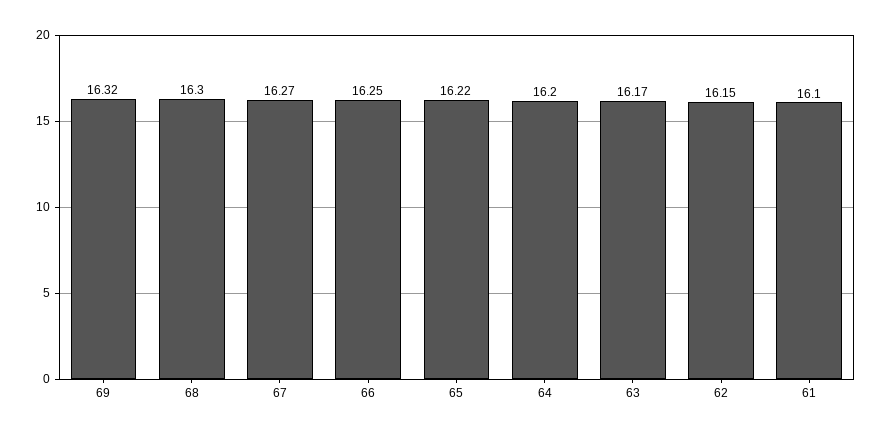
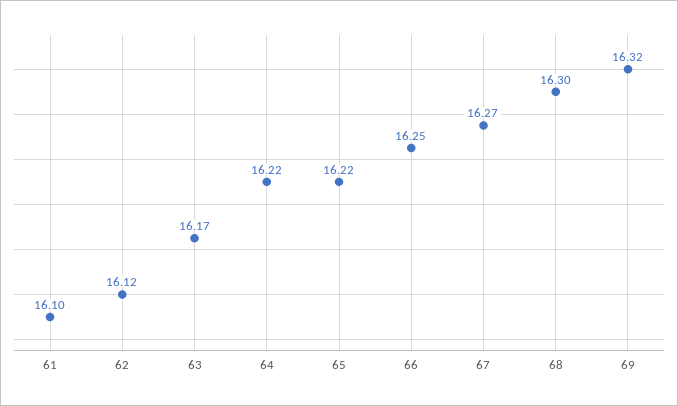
  {
    "69": 16.32,
    "68": 16.3,
    "67": 16.27,
    "66": 16.25,
    "65": 16.22,
-   "64": 16.2,
+   "64": 16.22,
    "63": 16.17,
-   "62": 16.15,
+   "62": 16.12,
    "61": 16.1
  }

